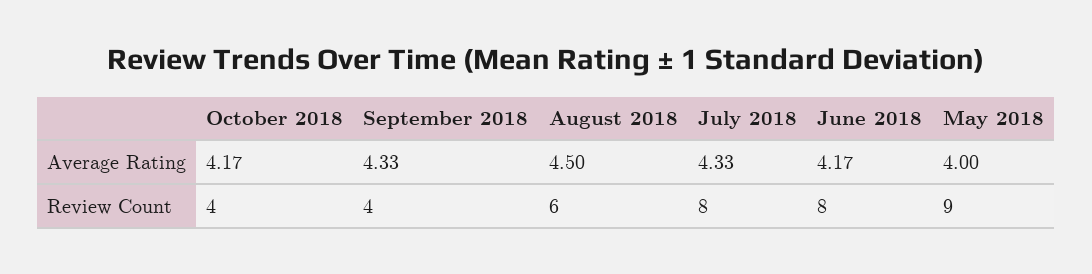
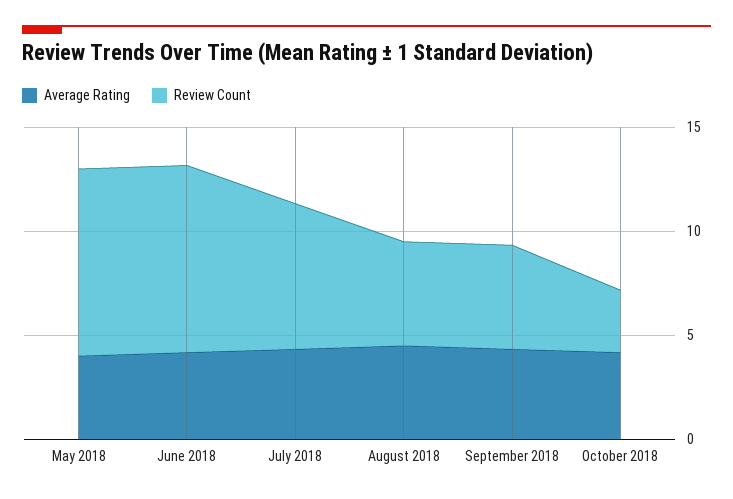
  {
    "Average Rating": {
      "October 2018": 4.17,
      "September 2018": 4.33,
      "August 2018": 4.5,
      "July 2018": 4.33,
      "June 2018": 4.17,
      "May 2018": 4
    },
    "Review Count": {
-     "October 2018": 4,
+     "October 2018": 3,
-     "September 2018": 4,
+     "September 2018": 5,
-     "August 2018": 6,
+     "August 2018": 5,
-     "July 2018": 8,
+     "July 2018": 7,
-     "June 2018": 8,
+     "June 2018": 9,
      "May 2018": 9
    }
  }

